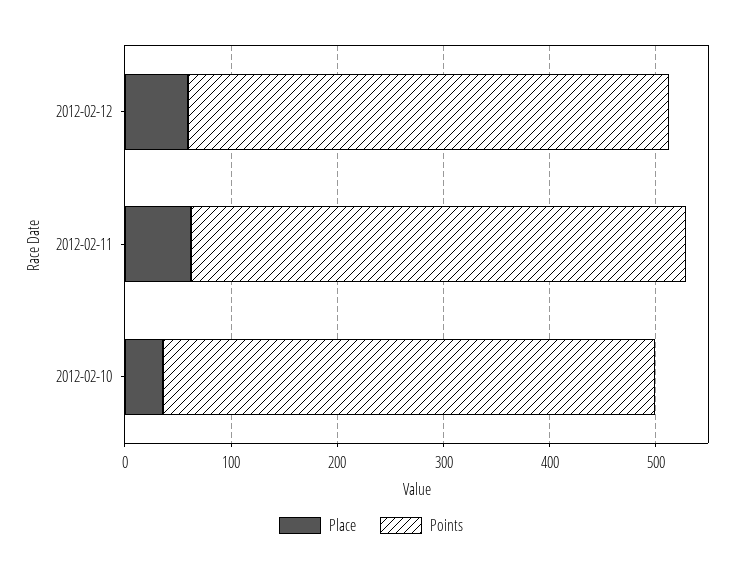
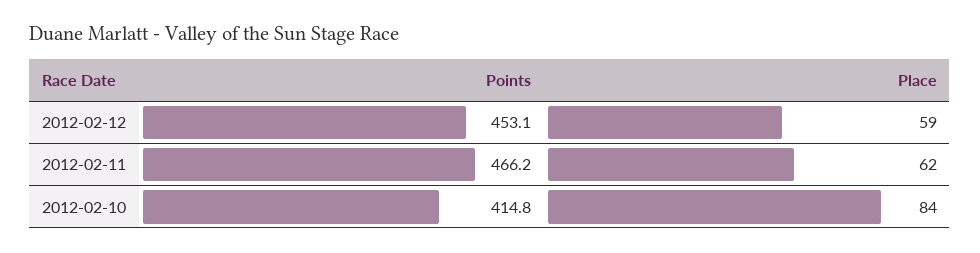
  {
    "Place": {
      "2012-02-12": 59,
      "2012-02-11": 62,
-     "2012-02-10": 40
+     "2012-02-10": 84
    },
    "Points": {
      "2012-02-12": 453.1,
      "2012-02-11": 466.2,
-     "2012-02-10": 460
+     "2012-02-10": 414.8
    }
  }

